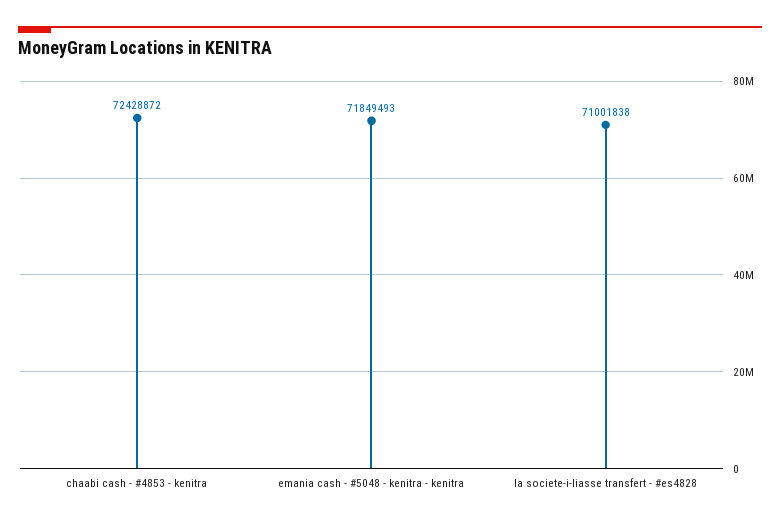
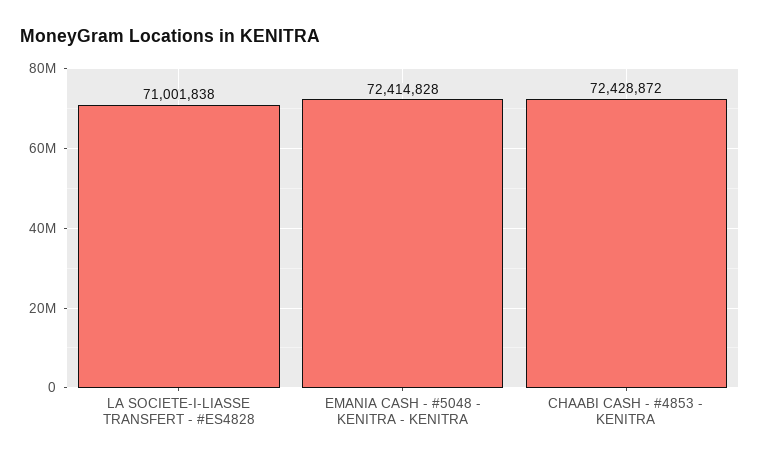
  {
    "chaabi cash - #4853 - kenitra": 72428872,
-   "emania cash - #5048 - kenitra - kenitra": 71849493,
+   "emania cash - #5048 - kenitra - kenitra": 72414828,
    "la societe-i-liasse transfert - #es4828": 71001838
  }

